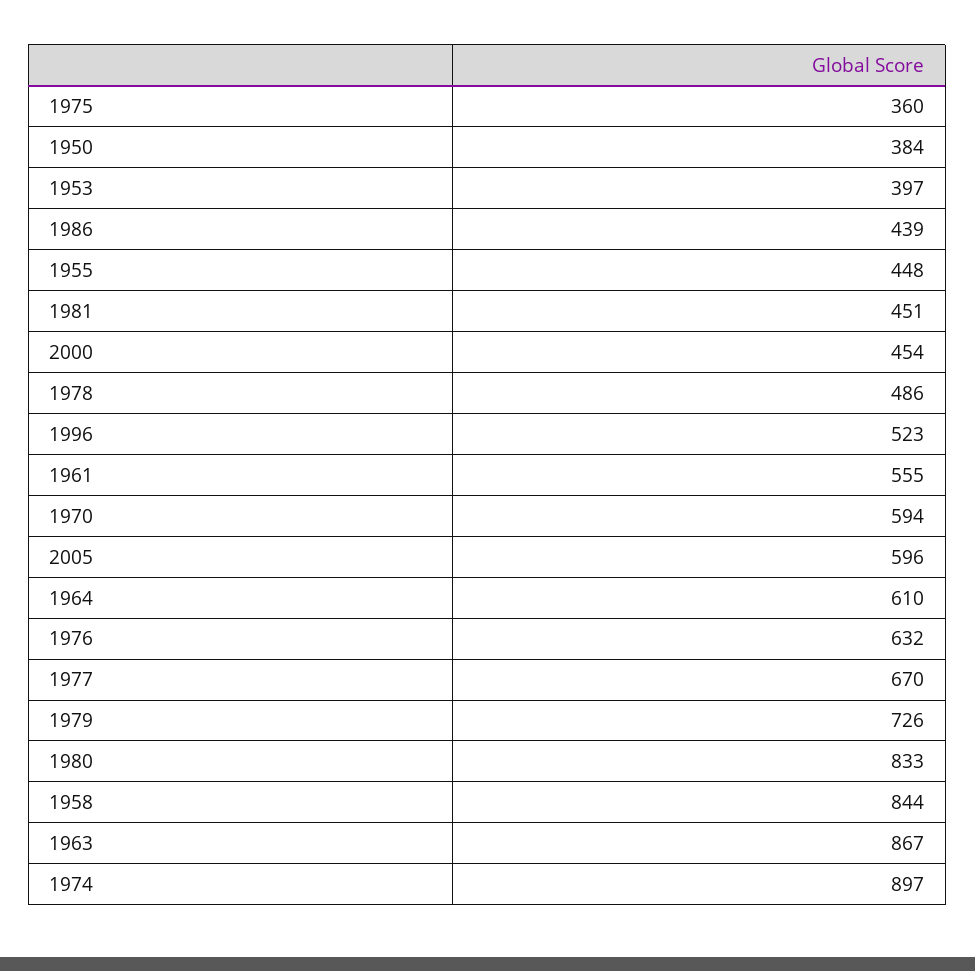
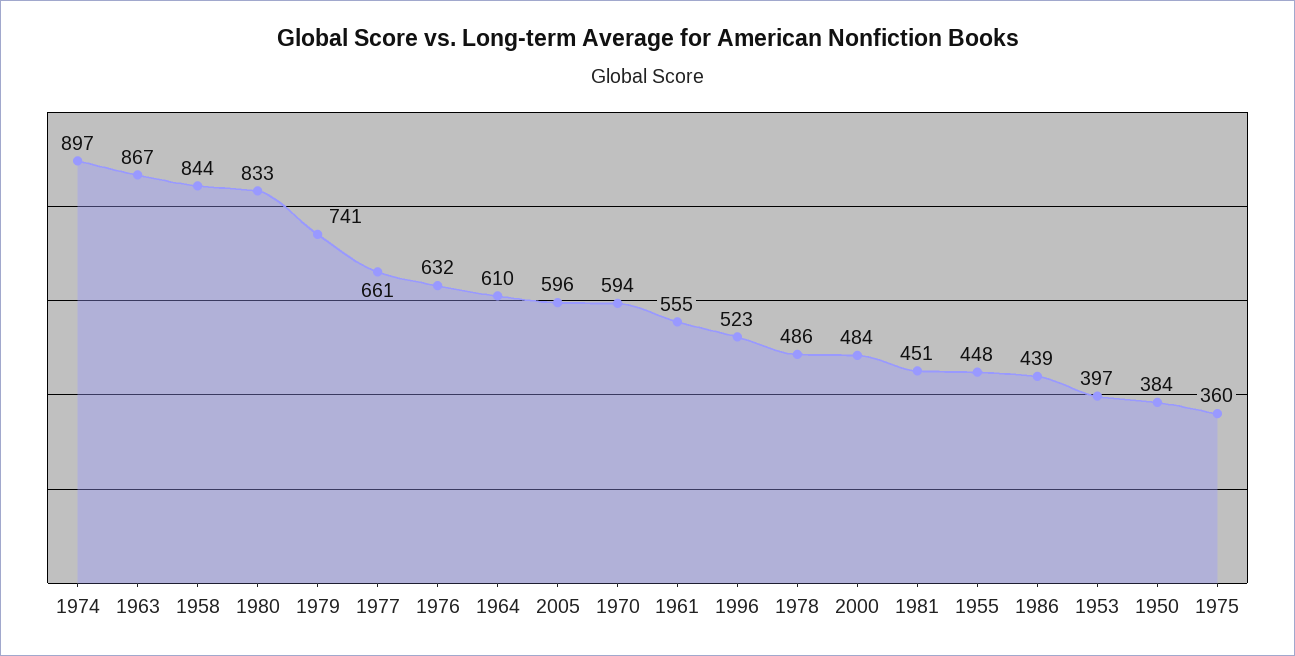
  {
    "1975": 360,
    "1950": 384,
    "1953": 397,
    "1986": 439,
    "1955": 448,
    "1981": 451,
-   "2000": 454,
+   "2000": 484,
    "1978": 486,
    "1996": 523,
    "1961": 555,
    "1970": 594,
    "2005": 596,
    "1964": 610,
    "1976": 632,
-   "1977": 670,
+   "1977": 661,
-   "1979": 726,
+   "1979": 741,
    "1980": 833,
    "1958": 844,
    "1963": 867,
    "1974": 897
  }

